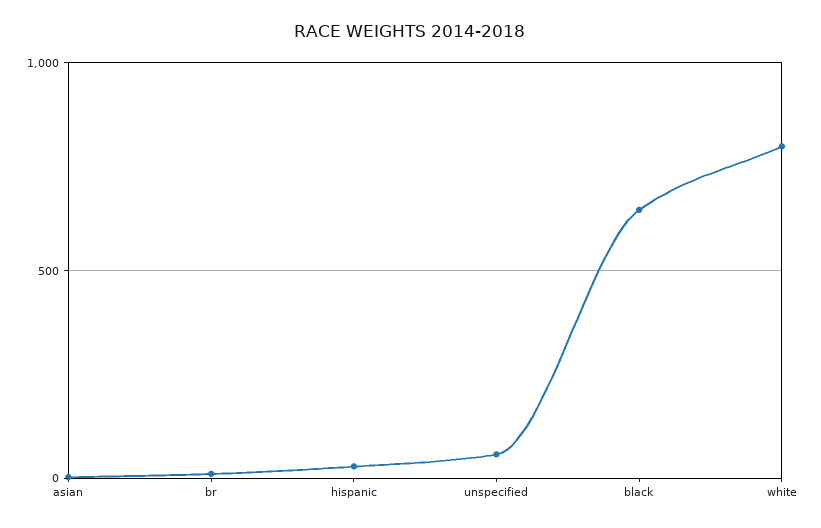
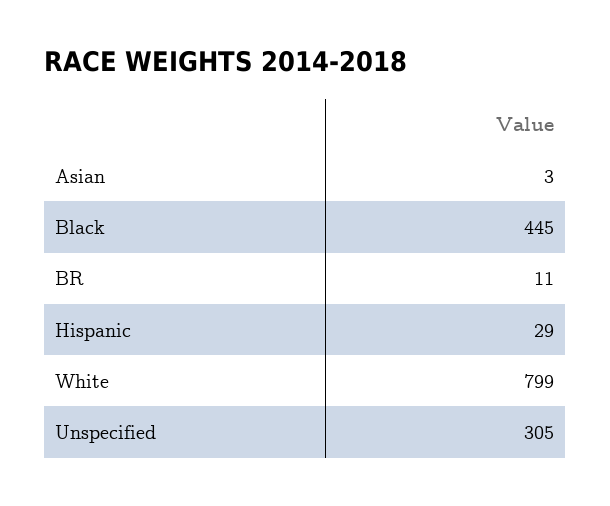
  {
    "asian": 3,
    "br": 11,
    "hispanic": 29,
-   "unspecified": 50,
+   "unspecified": 305,
-   "black": 650,
+   "black": 445,
    "white": 799
  }

